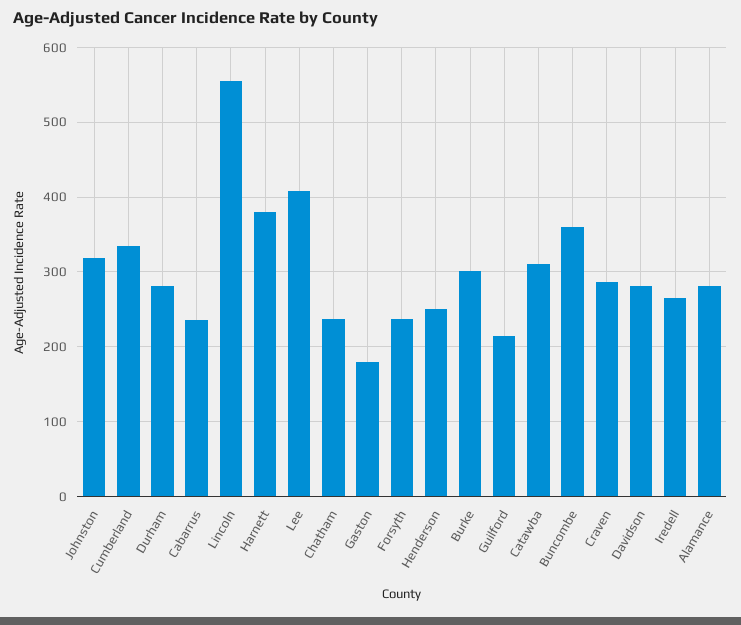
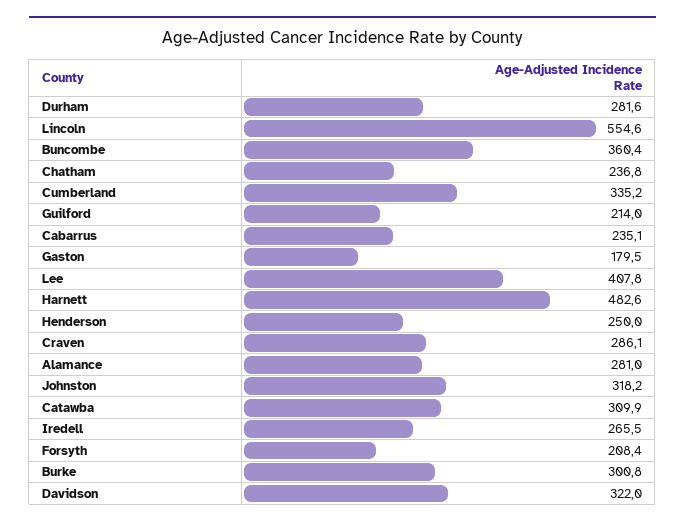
  {
    "Johnston": 318.2,
    "Cumberland": 335.2,
    "Durham": 281.6,
    "Cabarrus": 235.1,
    "Lincoln": 554.6,
-   "Harnett": 380,
+   "Harnett": 482.6,
    "Lee": 407.8,
    "Chatham": 236.8,
    "Gaston": 179.5,
-   "Forsyth": 240,
+   "Forsyth": 208.4,
    "Henderson": 250,
    "Burke": 300.8,
    "Guilford": 214,
    "Catawba": 309.9,
    "Buncombe": 360.4,
    "Craven": 286.1,
-   "Davidson": 280,
+   "Davidson": 322,
    "Iredell": 265.5,
    "Alamance": 281
  }

